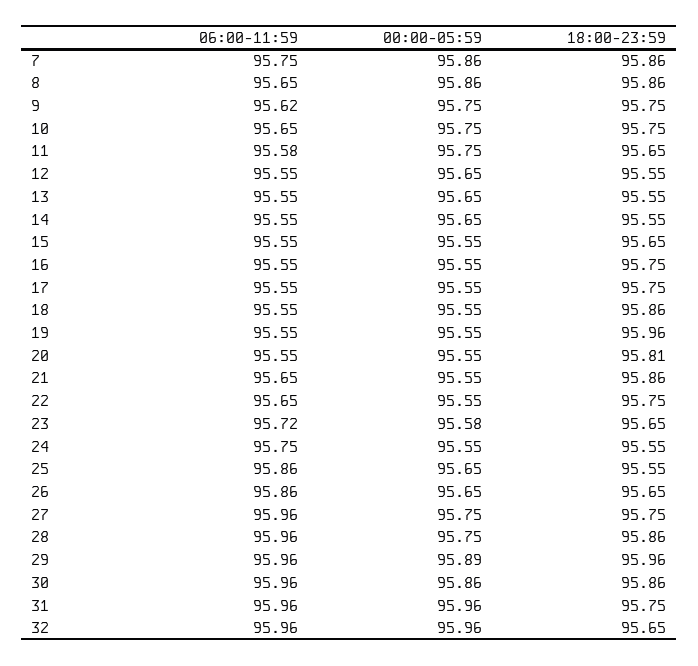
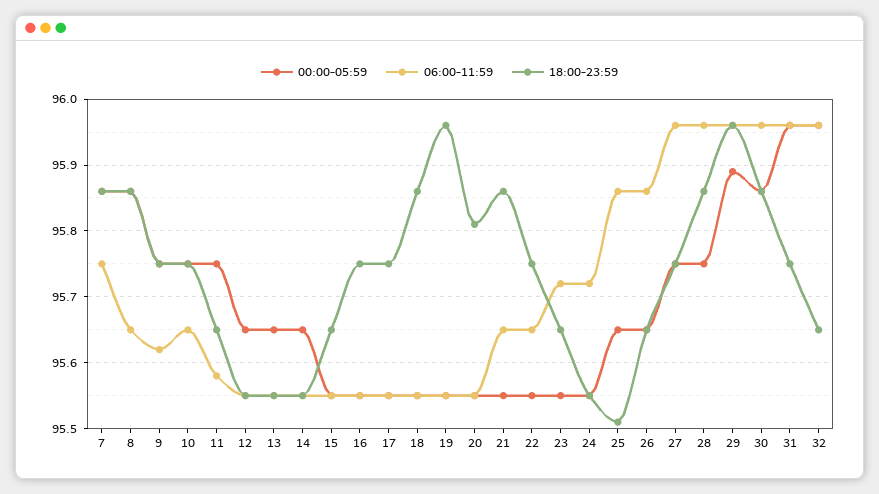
  {
    "06:00-11:59": {
      "7": 95.75,
      "8": 95.65,
      "9": 95.62,
      "10": 95.65,
      "11": 95.58,
      "12": 95.55,
      "13": 95.55,
      "14": 95.55,
      "15": 95.55,
      "16": 95.55,
      "17": 95.55,
      "18": 95.55,
      "19": 95.55,
      "20": 95.55,
      "21": 95.65,
      "22": 95.65,
      "23": 95.72,
-     "24": 95.75,
+     "24": 95.72,
      "25": 95.86,
      "26": 95.86,
      "27": 95.96,
      "28": 95.96,
      "29": 95.96,
      "30": 95.96,
      "31": 95.96,
      "32": 95.96
    },
    "00:00-05:59": {
      "7": 95.86,
      "8": 95.86,
      "9": 95.75,
      "10": 95.75,
      "11": 95.75,
      "12": 95.65,
      "13": 95.65,
      "14": 95.65,
      "15": 95.55,
      "16": 95.55,
      "17": 95.55,
      "18": 95.55,
      "19": 95.55,
      "20": 95.55,
      "21": 95.55,
      "22": 95.55,
-     "23": 95.58,
+     "23": 95.55,
      "24": 95.55,
      "25": 95.65,
      "26": 95.65,
      "27": 95.75,
      "28": 95.75,
      "29": 95.89,
      "30": 95.86,
      "31": 95.96,
      "32": 95.96
    },
    "18:00-23:59": {
      "7": 95.86,
      "8": 95.86,
      "9": 95.75,
      "10": 95.75,
      "11": 95.65,
      "12": 95.55,
      "13": 95.55,
      "14": 95.55,
      "15": 95.65,
      "16": 95.75,
      "17": 95.75,
      "18": 95.86,
      "19": 95.96,
      "20": 95.81,
      "21": 95.86,
      "22": 95.75,
      "23": 95.65,
      "24": 95.55,
-     "25": 95.55,
+     "25": 95.51,
      "26": 95.65,
      "27": 95.75,
      "28": 95.86,
      "29": 95.96,
      "30": 95.86,
      "31": 95.75,
      "32": 95.65
    }
  }

